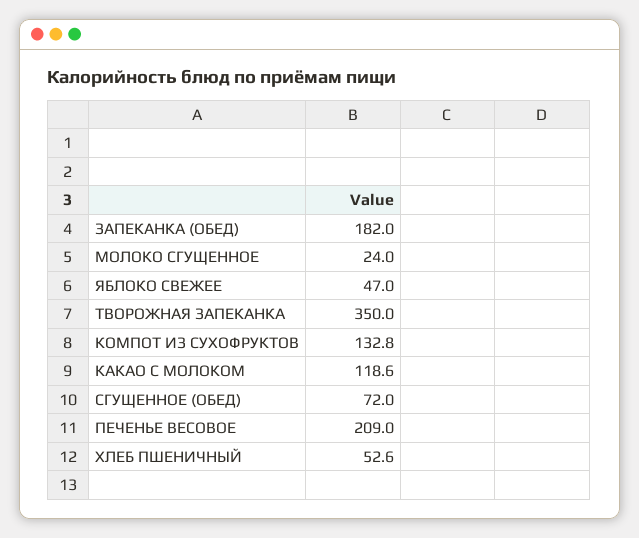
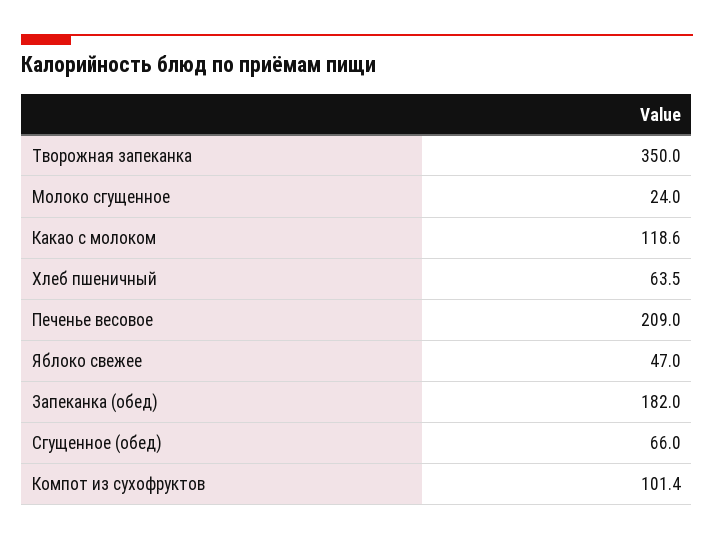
  {
    "ЗАПЕКАНКА (ОБЕД)": 182,
    "МОЛОКО СГУЩЕННОЕ": 24,
    "ЯБЛОКО СВЕЖЕЕ": 47,
    "ТВОРОЖНАЯ ЗАПЕКАНКА": 350,
-   "КОМПОТ ИЗ СУХОФРУКТОВ": 132.8,
+   "КОМПОТ ИЗ СУХОФРУКТОВ": 101.4,
    "КАКАО С МОЛОКОМ": 118.6,
-   "СГУЩЕННОЕ (ОБЕД)": 72,
+   "СГУЩЕННОЕ (ОБЕД)": 66,
    "ПЕЧЕНЬЕ ВЕСОВОЕ": 209,
-   "ХЛЕБ ПШЕНИЧНЫЙ": 52.6
+   "ХЛЕБ ПШЕНИЧНЫЙ": 63.5
  }

